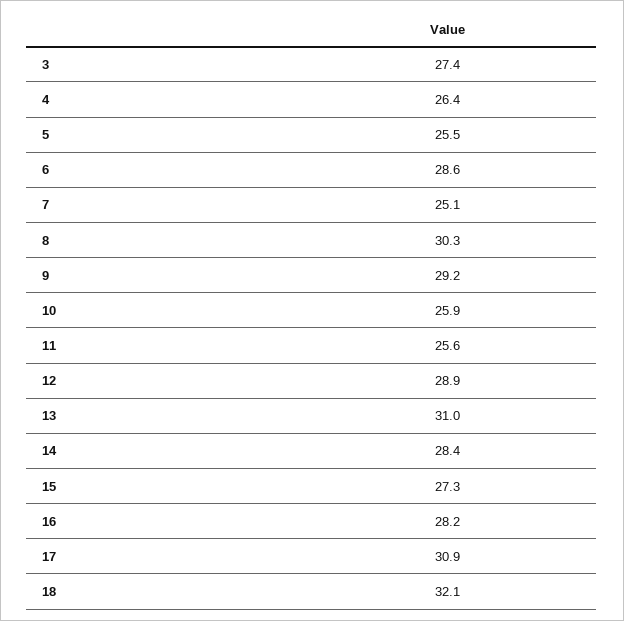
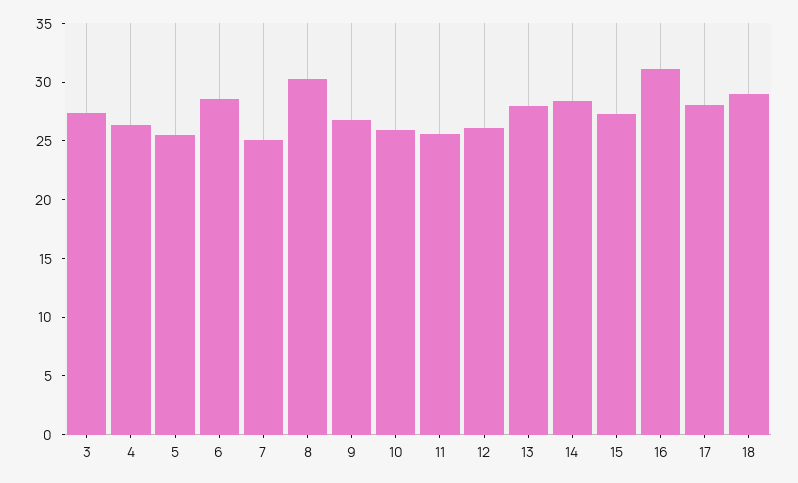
  {
    "3": 27.4,
    "4": 26.4,
    "5": 25.5,
    "6": 28.6,
    "7": 25.1,
    "8": 30.3,
-   "9": 29.2,
+   "9": 27,
    "10": 25.9,
    "11": 25.6,
-   "12": 28.9,
+   "12": 26,
-   "13": 31,
+   "13": 28,
    "14": 28.4,
    "15": 27.3,
-   "16": 28.2,
+   "16": 31,
-   "17": 30.9,
+   "17": 28,
-   "18": 32.1
+   "18": 29
  }

